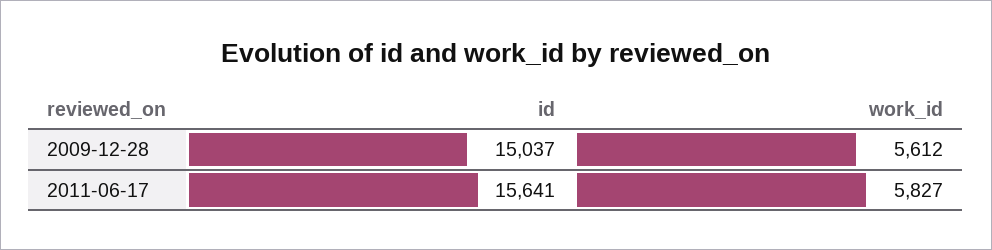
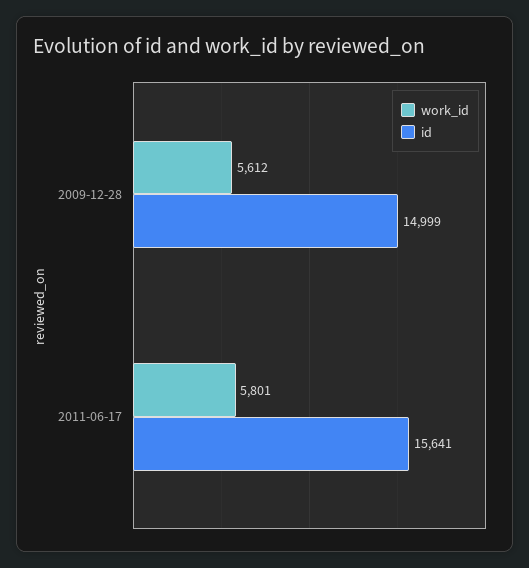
  {
    "id": {
-     "2009-12-28": 15037,
+     "2009-12-28": 14999,
      "2011-06-17": 15641
    },
    "work_id": {
      "2009-12-28": 5612,
-     "2011-06-17": 5827
+     "2011-06-17": 5801
    }
  }

